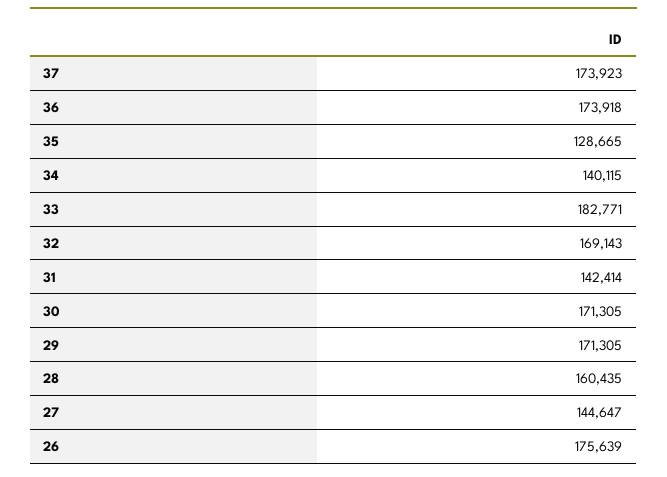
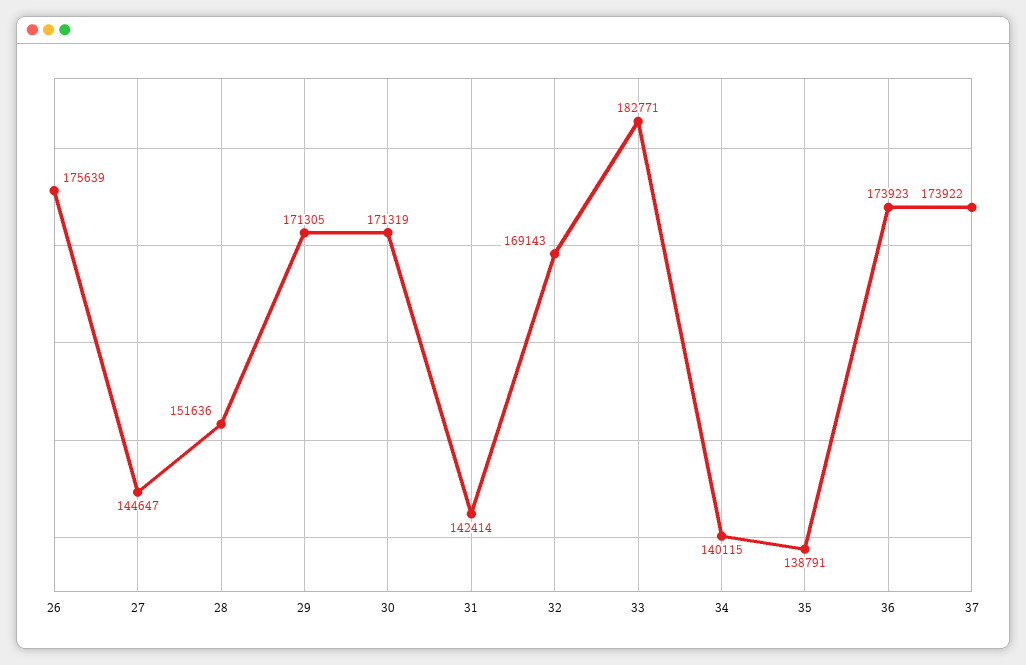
  {
-   "37": 173923,
+   "37": 173922,
-   "36": 173918,
+   "36": 173923,
-   "35": 128665,
+   "35": 138791,
    "34": 140115,
    "33": 182771,
    "32": 169143,
    "31": 142414,
-   "30": 171305,
+   "30": 171319,
    "29": 171305,
-   "28": 160435,
+   "28": 151636,
    "27": 144647,
    "26": 175639
  }

